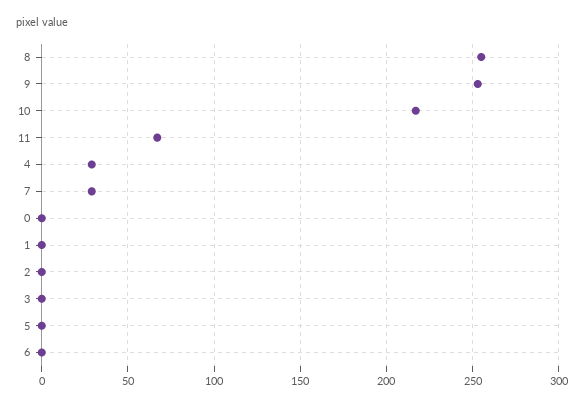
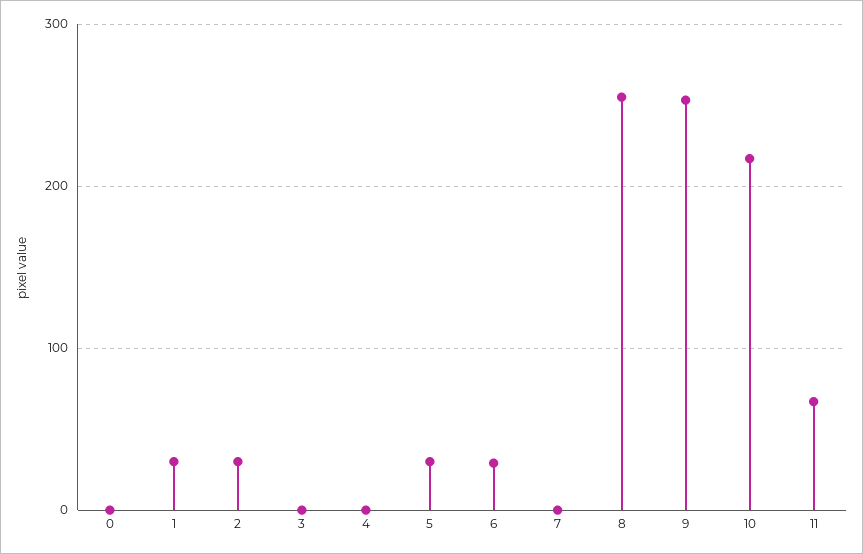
  {
    "8": 255,
    "9": 255,
    "10": 215,
    "11": 65,
-   "4": 30,
+   "4": 0,
-   "7": 30,
+   "7": 0,
    "0": 0,
-   "1": 0,
+   "1": 30,
-   "2": 0,
+   "2": 30,
    "3": 0,
-   "5": 0,
+   "5": 30,
-   "6": 0
+   "6": 30
  }

